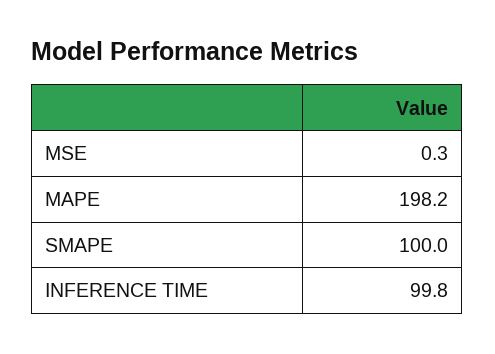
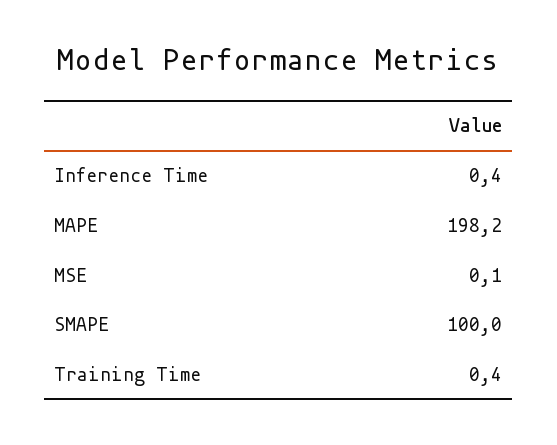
  {
-   "MSE": 0.3,
+   "MSE": 0.1,
    "MAPE": 198.2,
    "SMAPE": 100,
-   "INFERENCE TIME": 99.8
+   "INFERENCE TIME": 0.4,
+   "Training Time": 0.4
  }

